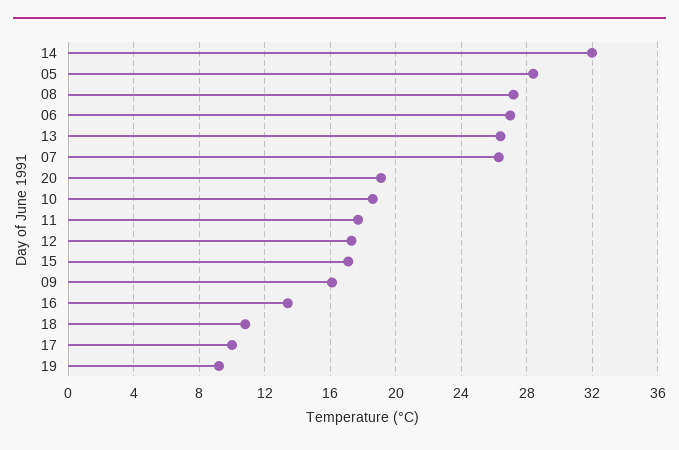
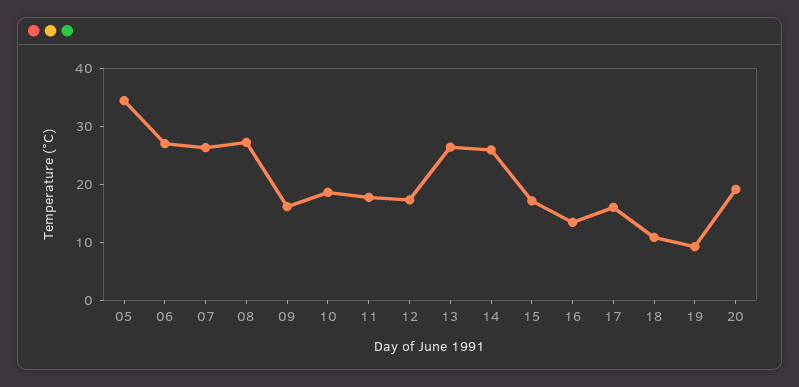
  {
-   "14": 32,
+   "14": 26,
-   "05": 28.5,
+   "05": 34,
    "08": 27,
    "06": 27,
    "13": 26.5,
    "07": 26.5,
    "20": 19,
    "10": 18.5,
    "11": 17.5,
    "12": 17.5,
    "15": 17,
    "09": 16,
    "16": 13.5,
    "18": 11,
-   "17": 10,
+   "17": 16,
    "19": 9
  }

